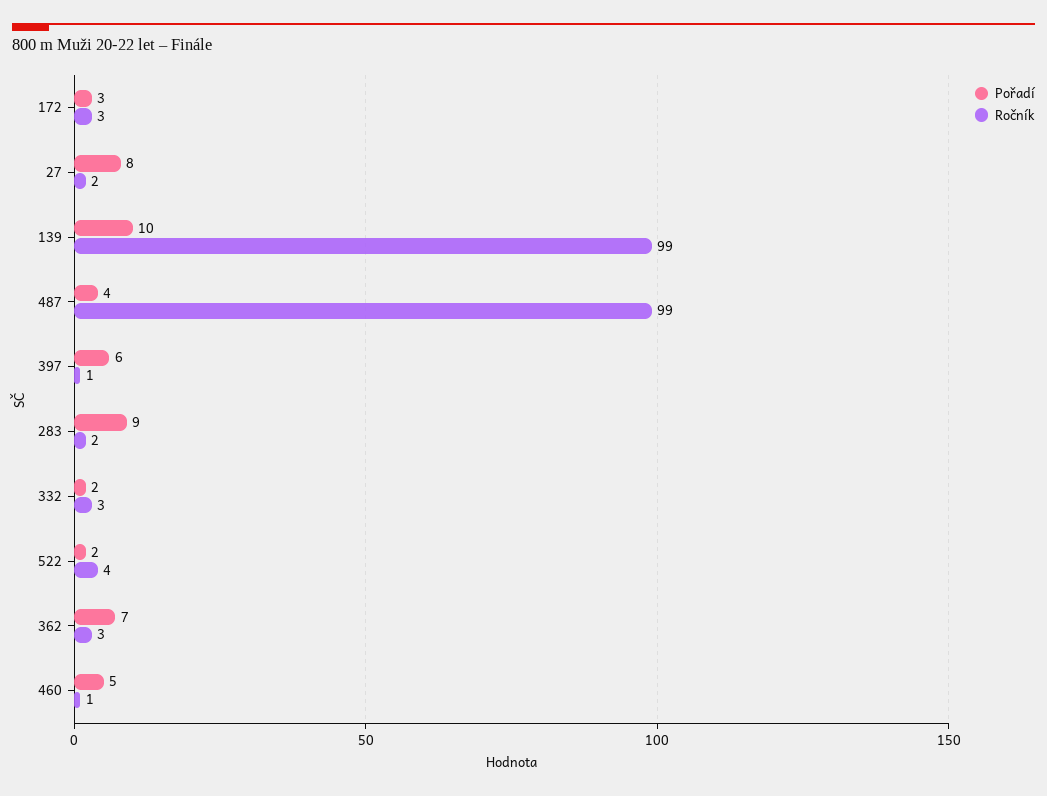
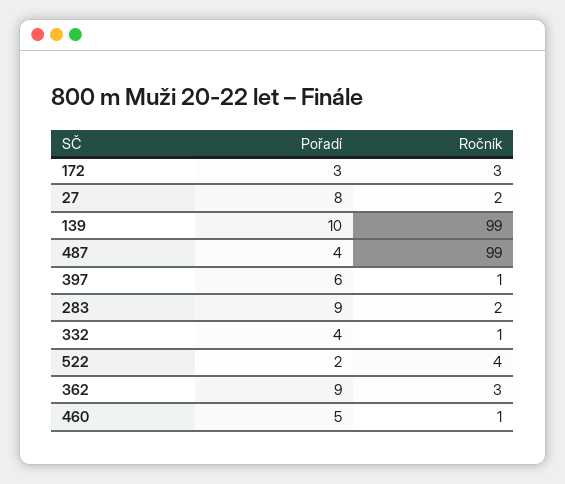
  {
    "Pořadí": {
      "172": 3,
      "27": 8,
      "139": 10,
      "487": 4,
      "397": 6,
      "283": 9,
-     "332": 2,
+     "332": 4,
      "522": 2,
-     "362": 7,
+     "362": 9,
      "460": 5
    },
    "Ročník": {
      "172": 3,
      "27": 2,
      "139": 99,
      "487": 99,
      "397": 1,
      "283": 2,
-     "332": 3,
+     "332": 1,
      "522": 4,
      "362": 3,
      "460": 1
    }
  }

